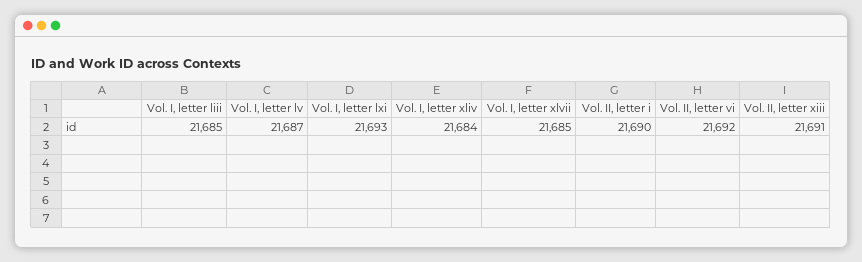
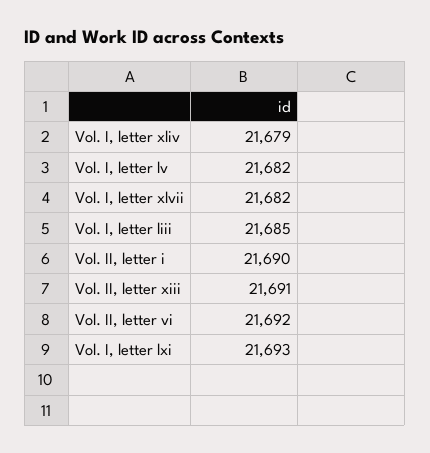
  {
    "Vol. I, letter liii": 21685,
-   "Vol. I, letter lv": 21687,
+   "Vol. I, letter lv": 21682,
    "Vol. I, letter lxi": 21693,
-   "Vol. I, letter xliv": 21684,
+   "Vol. I, letter xliv": 21679,
-   "Vol. I, letter xlvii": 21685,
+   "Vol. I, letter xlvii": 21682,
    "Vol. II, letter i": 21690,
    "Vol. II, letter vi": 21692,
    "Vol. II, letter xiii": 21691
  }

